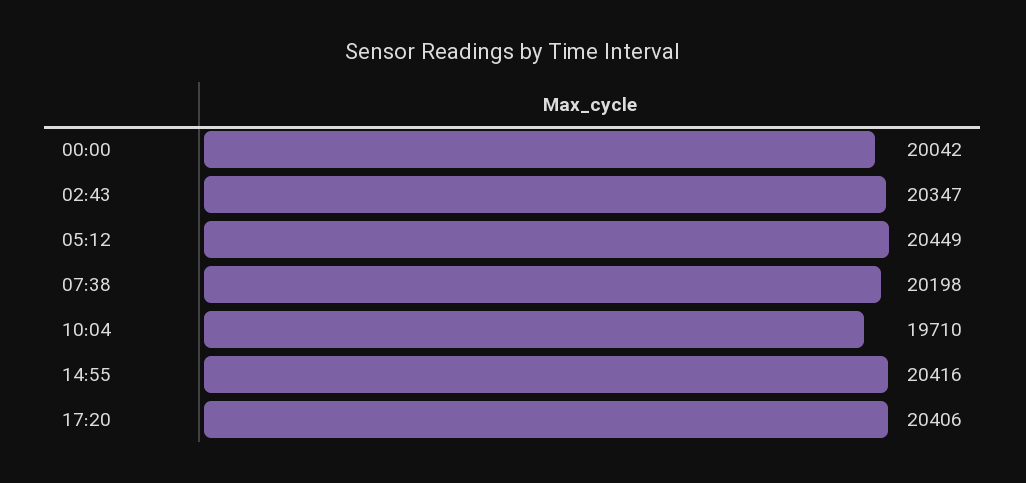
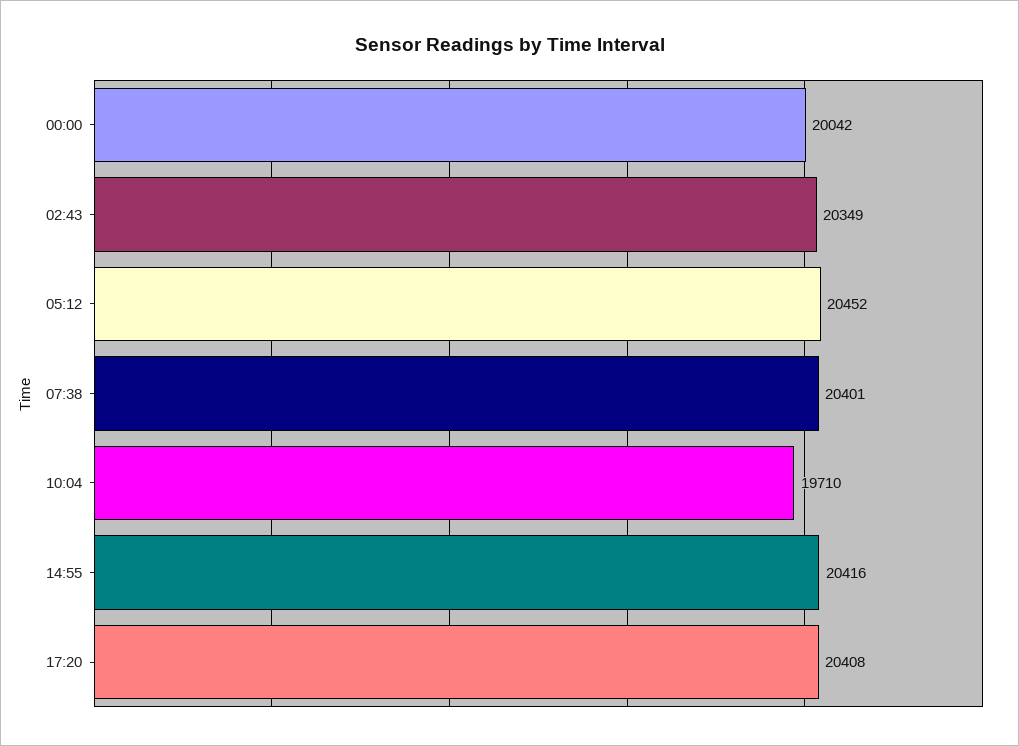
  {
    "00:00": 20042,
-   "02:43": 20347,
+   "02:43": 20349,
-   "05:12": 20449,
+   "05:12": 20452,
-   "07:38": 20198,
+   "07:38": 20401,
    "10:04": 19710,
    "14:55": 20416,
-   "17:20": 20406
+   "17:20": 20408
  }

